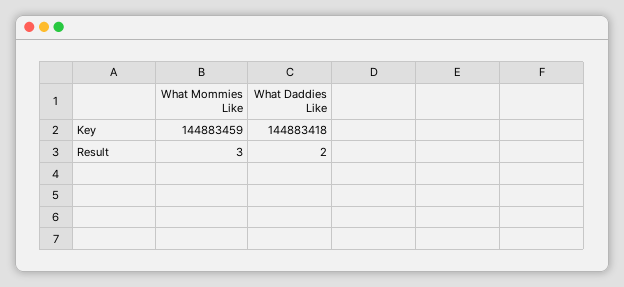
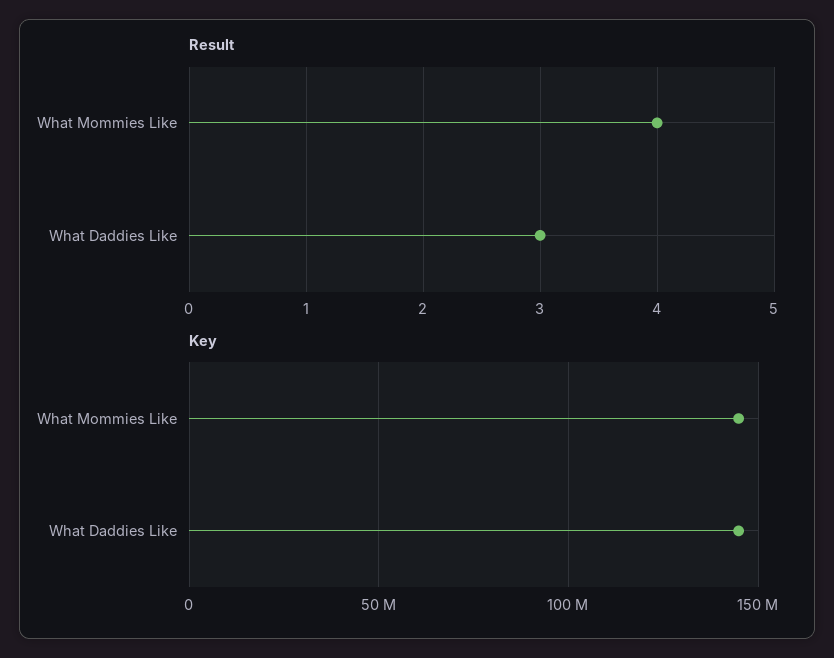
  {
    "Key": {
      "What Mommies Like": 144883459,
      "What Daddies Like": 144883418
    },
    "Result": {
-     "What Mommies Like": 3,
+     "What Mommies Like": 4,
-     "What Daddies Like": 2
+     "What Daddies Like": 3
    }
  }

